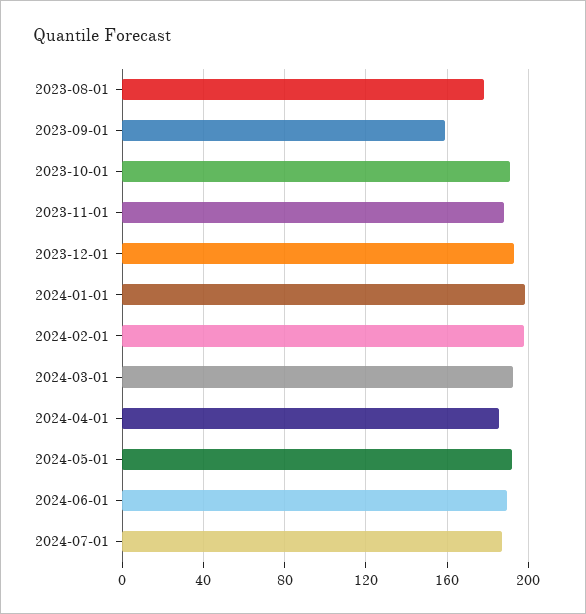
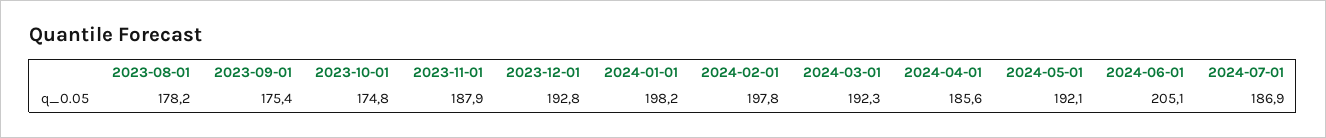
  {
    "2023-08-01": 178.2,
-   "2023-09-01": 160,
+   "2023-09-01": 175.4,
-   "2023-10-01": 190,
+   "2023-10-01": 174.8,
    "2023-11-01": 187.9,
    "2023-12-01": 192.8,
    "2024-01-01": 198.2,
    "2024-02-01": 197.8,
    "2024-03-01": 192.3,
    "2024-04-01": 185.6,
    "2024-05-01": 192.1,
-   "2024-06-01": 190,
+   "2024-06-01": 205.1,
    "2024-07-01": 186.9
  }

